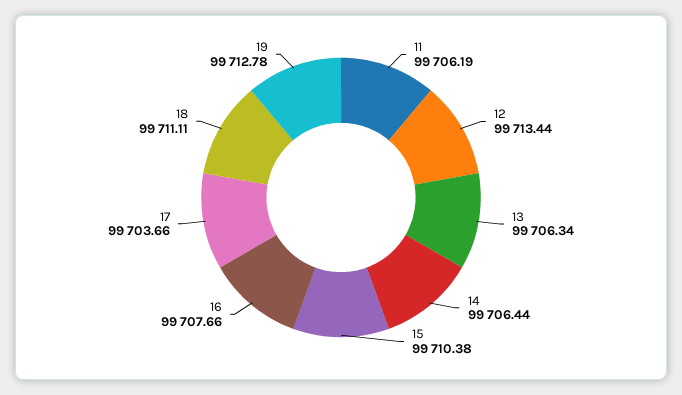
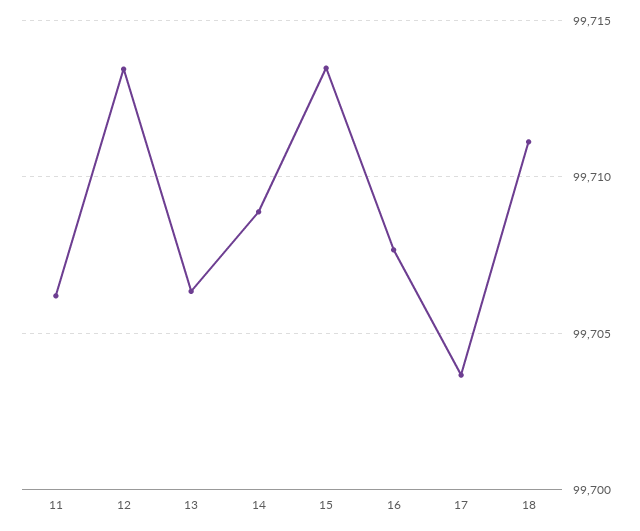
  {
    "11": 99706.19,
    "12": 99713.44,
    "13": 99706.34,
-   "14": 99706.44,
+   "14": 99709,
-   "15": 99710.38,
+   "15": 99713.5,
    "16": 99707.66,
    "17": 99703.66,
-   "18": 99711.11,
+   "18": 99711.11
-   "19": 99712.78
  }

